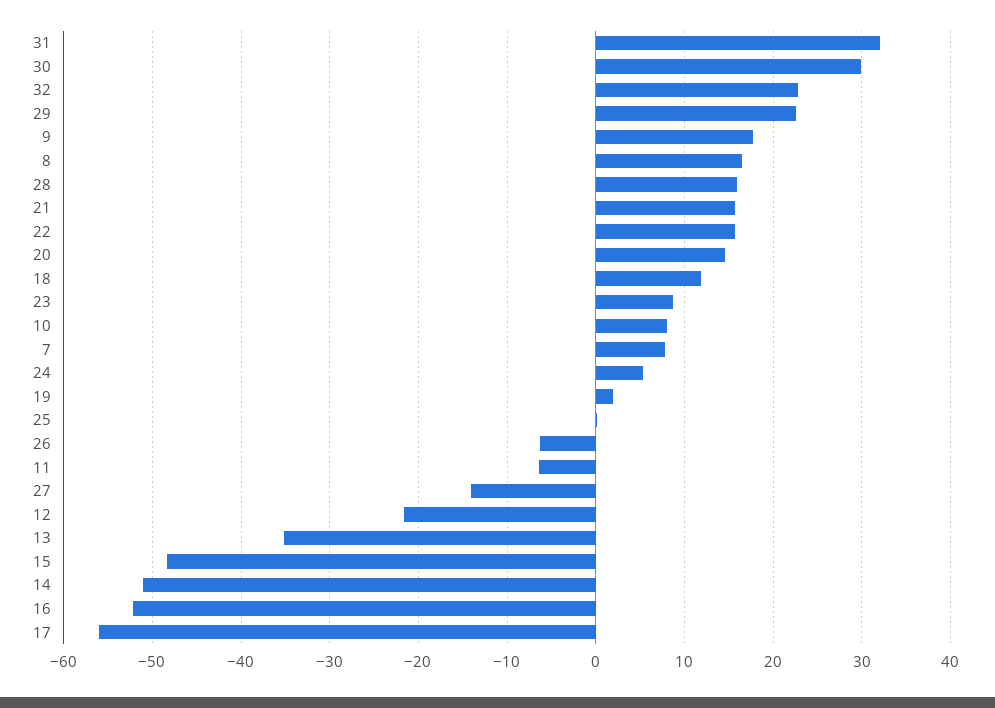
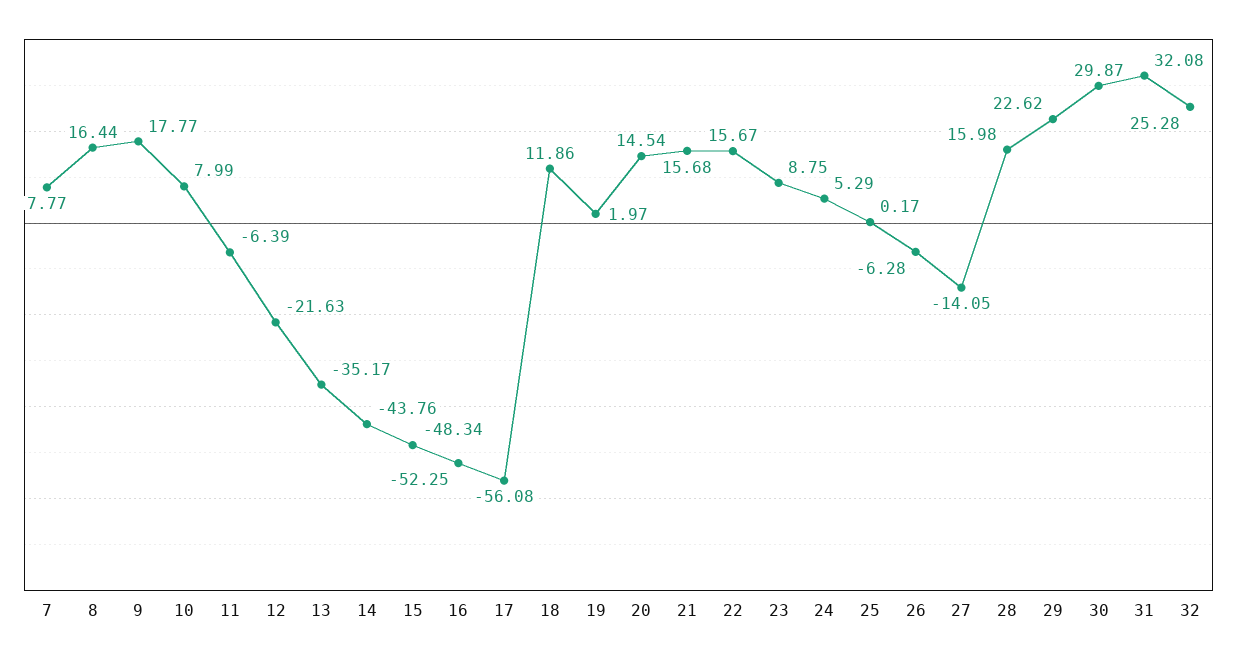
  {
    "31": 32.08,
    "30": 29.87,
-   "32": 23,
+   "32": 25.28,
    "29": 22.62,
    "9": 17.77,
    "8": 16.44,
    "28": 15.98,
    "21": 15.68,
    "22": 15.67,
    "20": 14.54,
    "18": 11.86,
    "23": 8.75,
    "10": 7.99,
    "7": 7.77,
    "24": 5.29,
    "19": 1.97,
    "25": 0.17,
    "26": -6.28,
    "11": -6.39,
    "27": -14.05,
    "12": -21.63,
    "13": -35.17,
    "15": -48.34,
-   "14": -51,
+   "14": -43.76,
    "16": -52.25,
    "17": -56.08
  }

